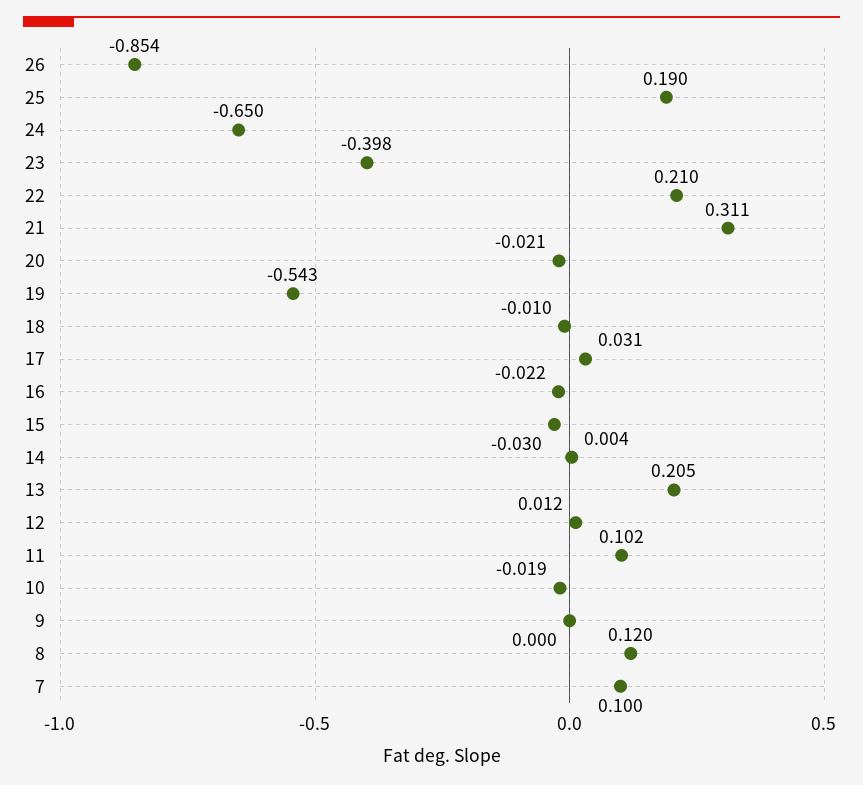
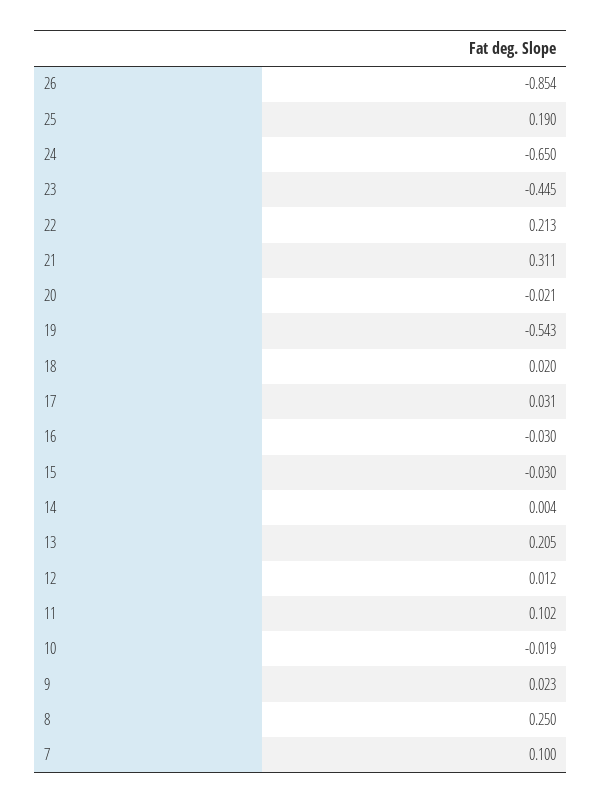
  {
    "26": -0.854,
    "25": 0.19,
    "24": -0.65,
-   "23": -0.398,
+   "23": -0.445,
-   "22": 0.21,
+   "22": 0.213,
    "21": 0.311,
    "20": -0.021,
    "19": -0.543,
-   "18": -0.01,
+   "18": 0.02,
    "17": 0.031,
-   "16": -0.022,
+   "16": -0.03,
    "15": -0.03,
    "14": 0.004,
    "13": 0.205,
    "12": 0.012,
    "11": 0.102,
    "10": -0.019,
-   "9": 0,
+   "9": 0.023,
-   "8": 0.12,
+   "8": 0.25,
    "7": 0.1
  }

